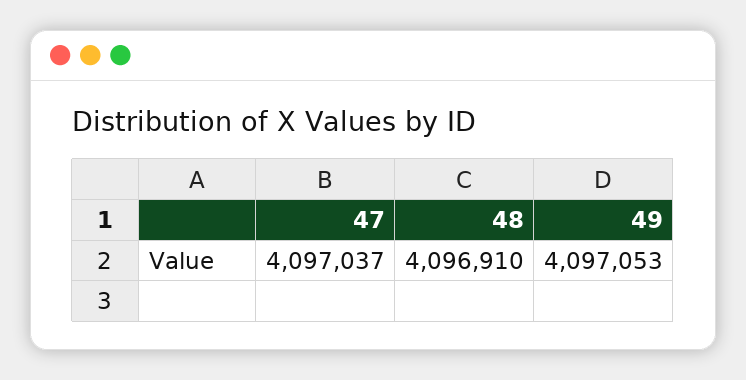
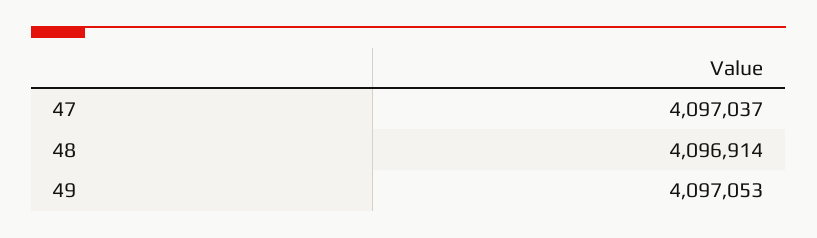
  {
    "47": 4097037,
-   "48": 4096910,
+   "48": 4096914,
    "49": 4097053
  }

